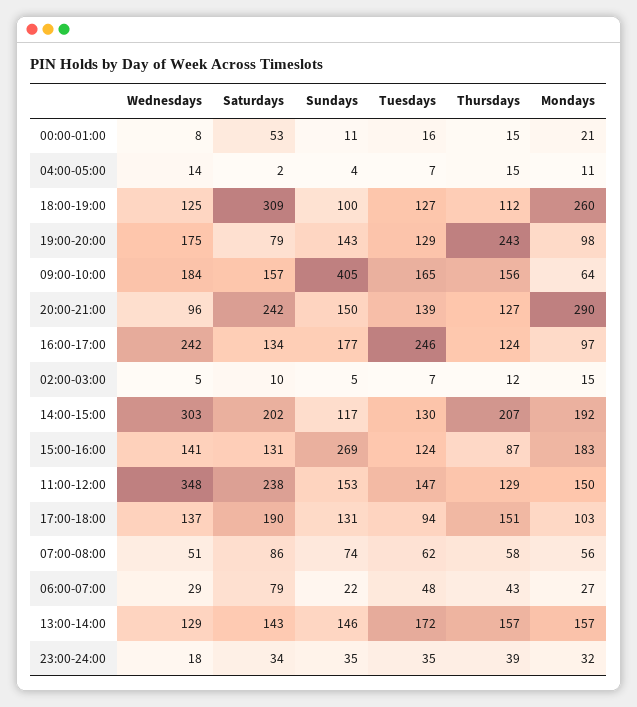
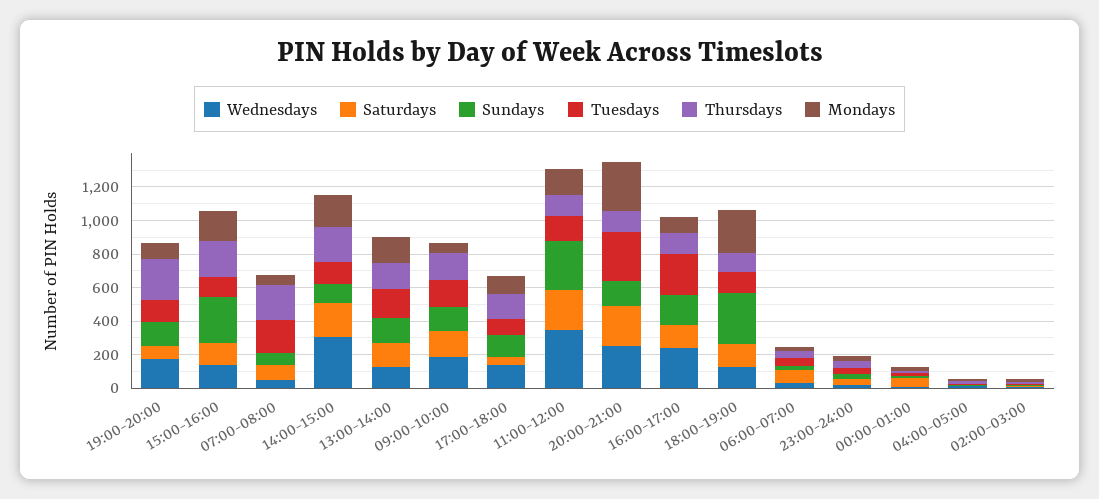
  {
    "Wednesdays": {
      "00:00-01:00": 8,
      "04:00-05:00": 14,
      "18:00-19:00": 125,
      "19:00-20:00": 175,
      "09:00-10:00": 184,
-     "20:00-21:00": 96,
+     "20:00-21:00": 250,
      "16:00-17:00": 242,
      "02:00-03:00": 5,
      "14:00-15:00": 303,
      "15:00-16:00": 141,
      "11:00-12:00": 348,
      "17:00-18:00": 137,
      "07:00-08:00": 51,
      "06:00-07:00": 29,
      "13:00-14:00": 129,
      "23:00-24:00": 18
    },
    "Saturdays": {
      "00:00-01:00": 53,
      "04:00-05:00": 2,
-     "18:00-19:00": 309,
+     "18:00-19:00": 150,
      "19:00-20:00": 79,
      "09:00-10:00": 157,
      "20:00-21:00": 242,
      "16:00-17:00": 134,
      "02:00-03:00": 10,
      "14:00-15:00": 202,
      "15:00-16:00": 131,
      "11:00-12:00": 238,
-     "17:00-18:00": 190,
+     "17:00-18:00": 50,
      "07:00-08:00": 86,
      "06:00-07:00": 79,
      "13:00-14:00": 143,
      "23:00-24:00": 34
    },
    "Sundays": {
      "00:00-01:00": 11,
      "04:00-05:00": 4,
-     "18:00-19:00": 100,
+     "18:00-19:00": 300,
      "19:00-20:00": 143,
-     "09:00-10:00": 405,
+     "09:00-10:00": 150,
      "20:00-21:00": 150,
      "16:00-17:00": 177,
      "02:00-03:00": 5,
      "14:00-15:00": 117,
      "15:00-16:00": 269,
-     "11:00-12:00": 153,
+     "11:00-12:00": 300,
      "17:00-18:00": 131,
      "07:00-08:00": 74,
      "06:00-07:00": 22,
      "13:00-14:00": 146,
      "23:00-24:00": 35
    },
    "Tuesdays": {
      "00:00-01:00": 16,
      "04:00-05:00": 7,
      "18:00-19:00": 127,
      "19:00-20:00": 129,
      "09:00-10:00": 165,
-     "20:00-21:00": 139,
+     "20:00-21:00": 300,
      "16:00-17:00": 246,
      "02:00-03:00": 7,
      "14:00-15:00": 130,
      "15:00-16:00": 124,
      "11:00-12:00": 147,
      "17:00-18:00": 94,
-     "07:00-08:00": 62,
+     "07:00-08:00": 200,
      "06:00-07:00": 48,
      "13:00-14:00": 172,
      "23:00-24:00": 35
    },
    "Thursdays": {
      "00:00-01:00": 15,
      "04:00-05:00": 15,
      "18:00-19:00": 112,
      "19:00-20:00": 243,
      "09:00-10:00": 156,
      "20:00-21:00": 127,
      "16:00-17:00": 124,
      "02:00-03:00": 12,
      "14:00-15:00": 207,
-     "15:00-16:00": 87,
+     "15:00-16:00": 200,
      "11:00-12:00": 129,
      "17:00-18:00": 151,
-     "07:00-08:00": 58,
+     "07:00-08:00": 200,
      "06:00-07:00": 43,
      "13:00-14:00": 157,
      "23:00-24:00": 39
    },
    "Mondays": {
      "00:00-01:00": 21,
      "04:00-05:00": 11,
      "18:00-19:00": 260,
      "19:00-20:00": 98,
      "09:00-10:00": 64,
      "20:00-21:00": 290,
      "16:00-17:00": 97,
      "02:00-03:00": 15,
      "14:00-15:00": 192,
      "15:00-16:00": 183,
      "11:00-12:00": 150,
      "17:00-18:00": 103,
      "07:00-08:00": 56,
      "06:00-07:00": 27,
      "13:00-14:00": 157,
      "23:00-24:00": 32
    }
  }

